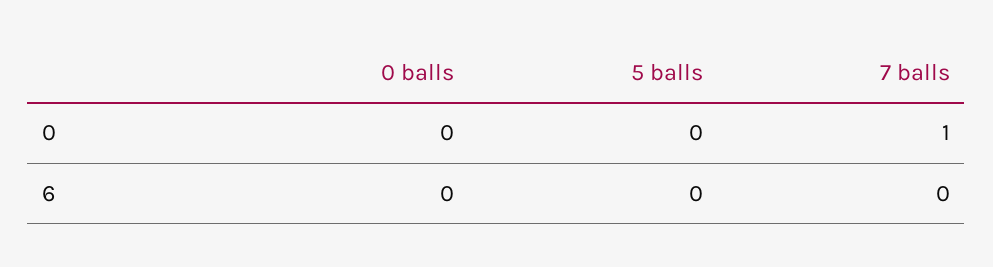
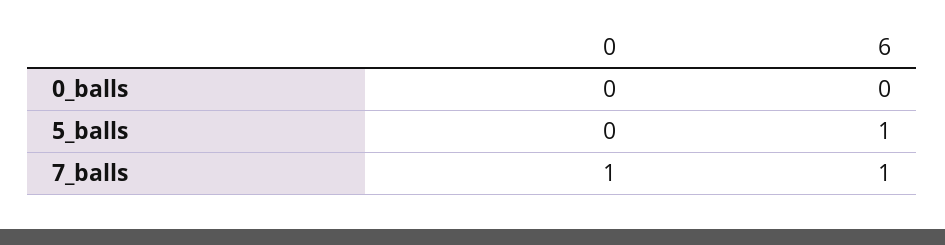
  {
    "0 balls": {
      "0": 0,
      "6": 0
    },
    "5 balls": {
      "0": 0,
-     "6": 0
+     "6": 1
    },
    "7 balls": {
      "0": 1,
-     "6": 0
+     "6": 1
    }
  }

